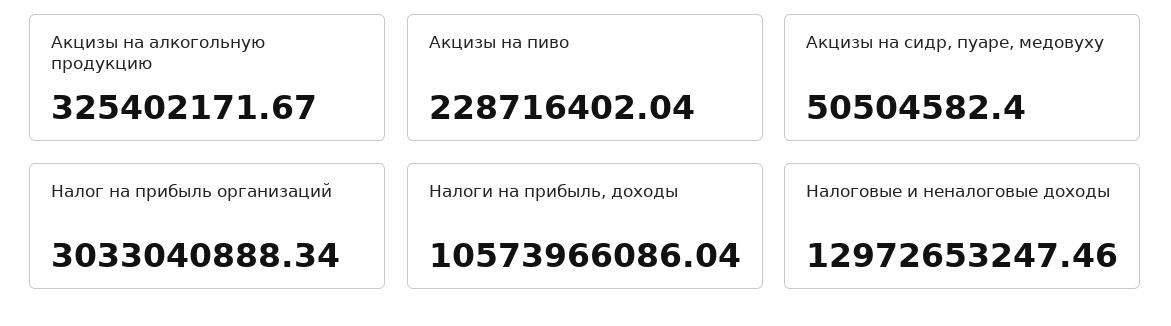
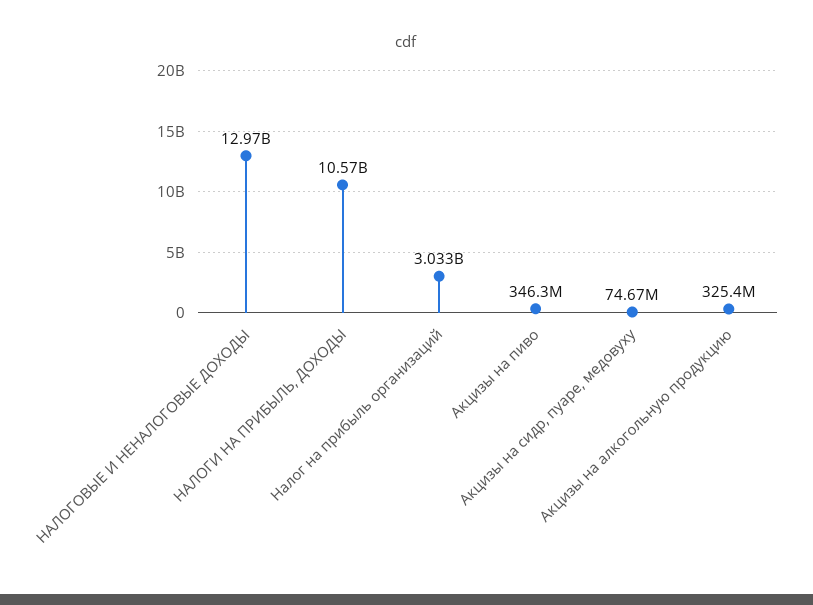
  {
    "Акцизы на алкогольную продукцию": 325402171.67,
-   "Акцизы на пиво": 228716402.04,
+   "Акцизы на пиво": 346300000,
-   "Акцизы на сидр, пуаре, медовуху": 50504582.4,
+   "Акцизы на сидр, пуаре, медовуху": 74670000,
    "Налог на прибыль организаций": 3033040888.34,
    "Налоги на прибыль, доходы": 10573966086.04,
    "Налоговые и неналоговые доходы": 12972653247.46
  }

